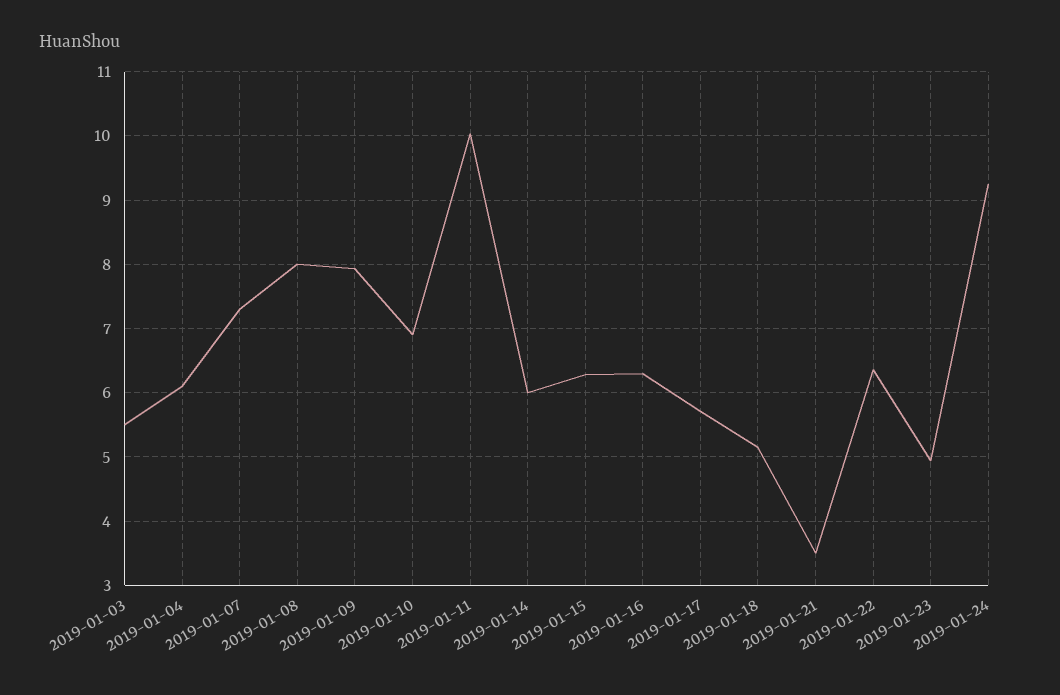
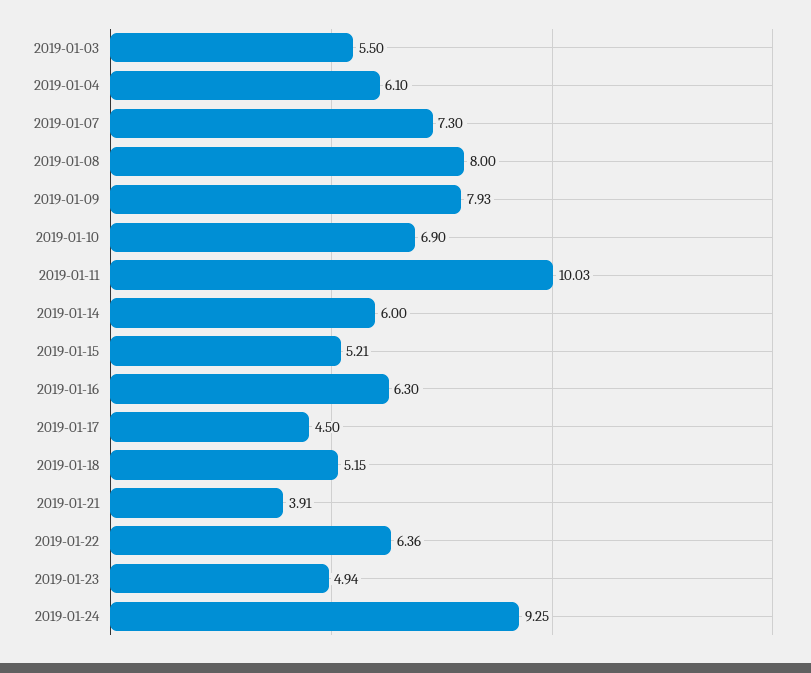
  {
    "2019-01-03": 5.5,
    "2019-01-04": 6.1,
    "2019-01-07": 7.3,
    "2019-01-08": 8,
    "2019-01-09": 7.93,
    "2019-01-10": 6.9,
    "2019-01-11": 10.03,
    "2019-01-14": 6,
-   "2019-01-15": 6.3,
+   "2019-01-15": 5.21,
    "2019-01-16": 6.3,
-   "2019-01-17": 5.7,
+   "2019-01-17": 4.5,
    "2019-01-18": 5.15,
-   "2019-01-21": 3.5,
+   "2019-01-21": 3.91,
    "2019-01-22": 6.36,
    "2019-01-23": 4.94,
    "2019-01-24": 9.25
  }

